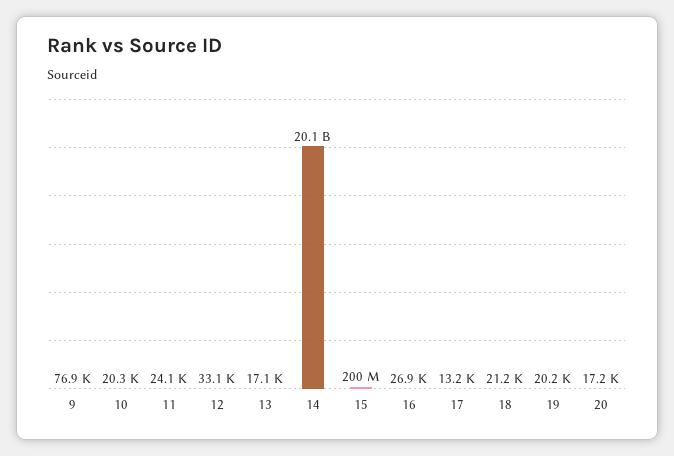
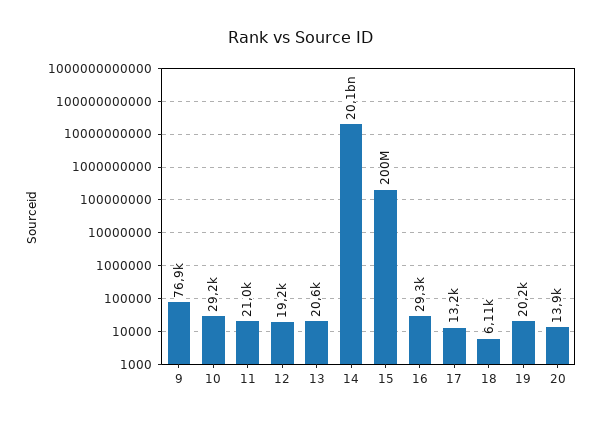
  {
    "9": 76900,
-   "10": 20300,
+   "10": 29200,
-   "11": 24100,
+   "11": 21000,
-   "12": 33100,
+   "12": 19200,
-   "13": 17100,
+   "13": 20600,
    "14": 20100000000,
    "15": 200000000,
-   "16": 26900,
+   "16": 29300,
    "17": 13200,
-   "18": 21200,
+   "18": 6110,
    "19": 20200,
-   "20": 17200
+   "20": 13900
  }

